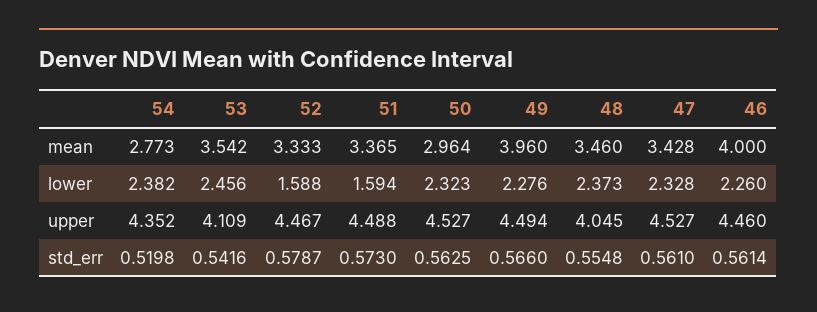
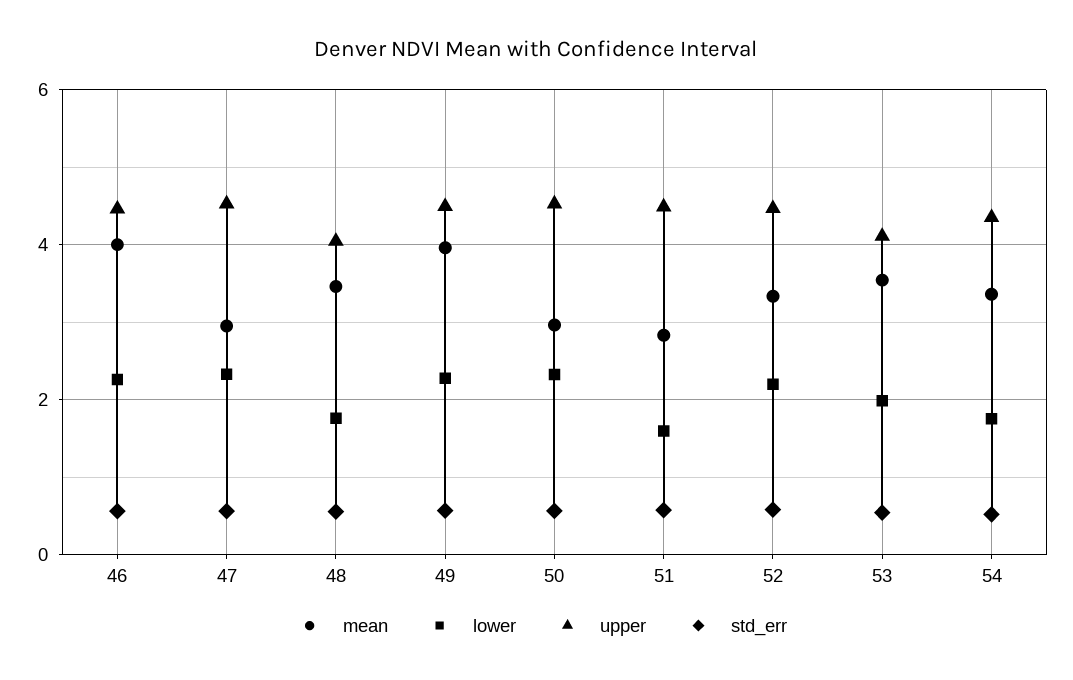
  {
    "mean": {
-     "54": 2.773,
+     "54": 3.4,
      "53": 3.542,
      "52": 3.333,
-     "51": 3.365,
+     "51": 2.8,
      "50": 2.964,
      "49": 3.96,
      "48": 3.46,
-     "47": 3.428,
+     "47": 3,
      "46": 4
    },
    "lower": {
-     "54": 2.382,
+     "54": 1.8,
-     "53": 2.456,
+     "53": 2,
-     "52": 1.588,
+     "52": 2.2,
      "51": 1.594,
      "50": 2.323,
      "49": 2.276,
-     "48": 2.373,
+     "48": 1.8,
      "47": 2.328,
      "46": 2.26
    },
    "upper": {
      "54": 4.352,
      "53": 4.109,
      "52": 4.467,
      "51": 4.488,
      "50": 4.527,
      "49": 4.494,
      "48": 4.045,
      "47": 4.527,
      "46": 4.46
    },
    "std_err": {
      "54": 0.5198,
      "53": 0.5416,
      "52": 0.5787,
      "51": 0.573,
      "50": 0.5625,
      "49": 0.566,
      "48": 0.5548,
      "47": 0.561,
      "46": 0.5614
    }
  }

